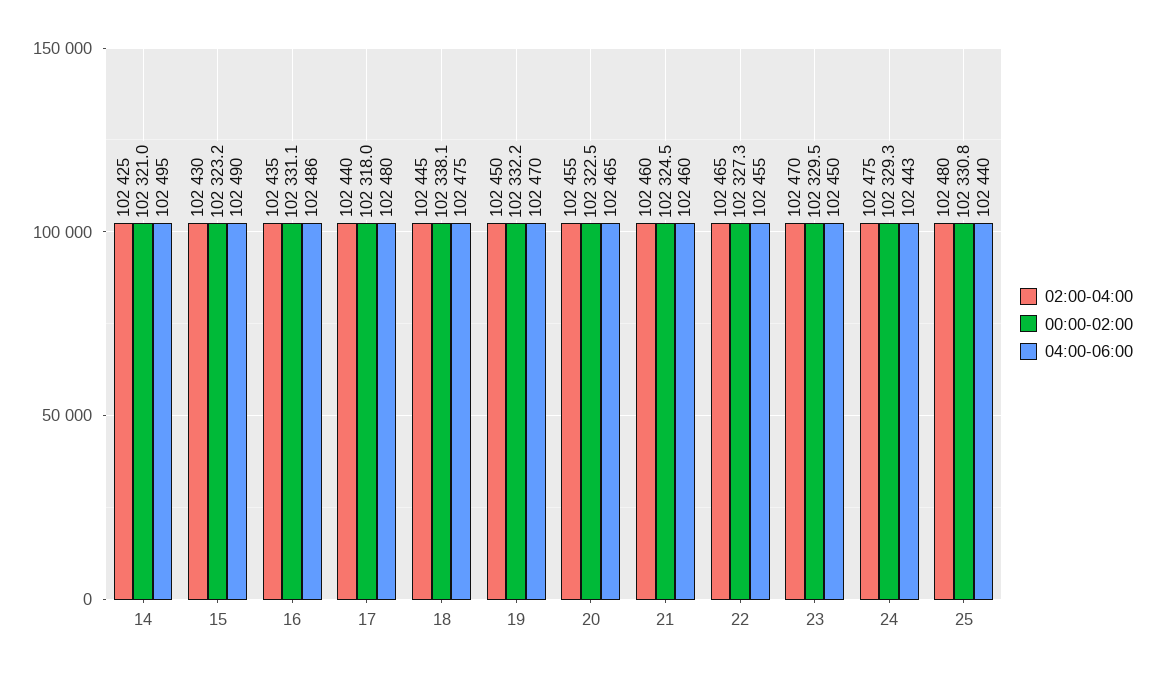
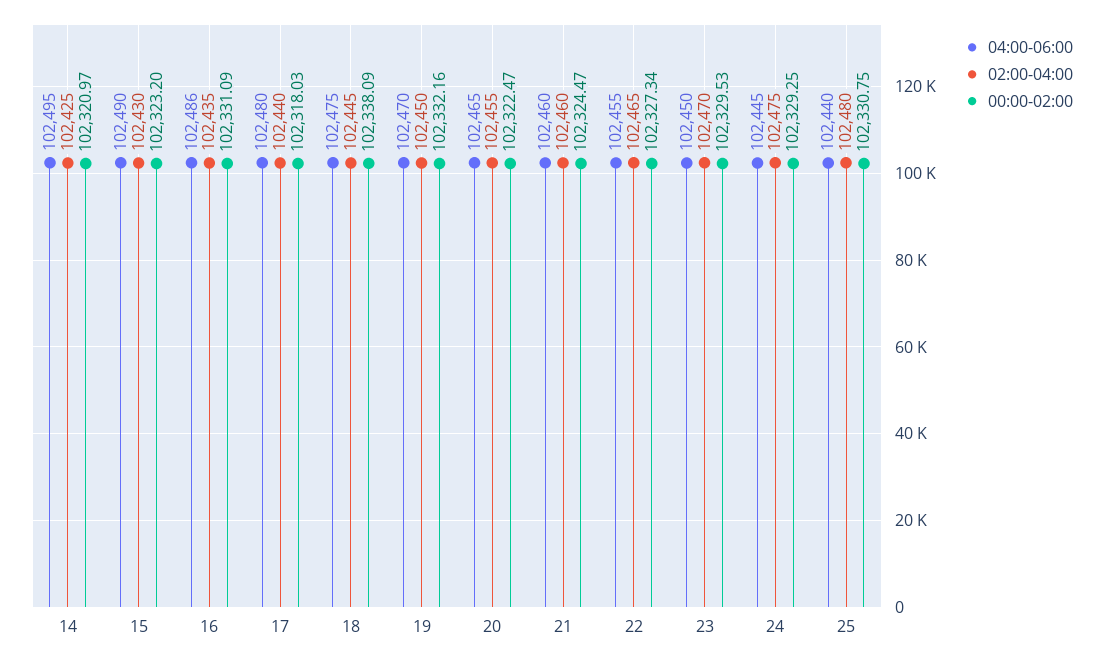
  {
    "02:00-04:00": {
      "14": 102425,
      "15": 102430,
      "16": 102435,
      "17": 102440,
      "18": 102445,
      "19": 102450,
      "20": 102455,
      "21": 102460,
      "22": 102465,
      "23": 102470,
      "24": 102475,
      "25": 102480
    },
    "00:00-02:00": {
      "14": 102320.97,
      "15": 102323.2,
      "16": 102331.09,
      "17": 102318.03,
      "18": 102338.09,
      "19": 102332.16,
      "20": 102322.47,
      "21": 102324.47,
      "22": 102327.34,
      "23": 102329.53,
      "24": 102329.25,
      "25": 102330.75
    },
    "04:00-06:00": {
      "14": 102495,
      "15": 102490,
      "16": 102486,
      "17": 102480,
      "18": 102475,
      "19": 102470,
      "20": 102465,
      "21": 102460,
      "22": 102455,
      "23": 102450,
-     "24": 102443,
+     "24": 102445,
      "25": 102440
    }
  }

